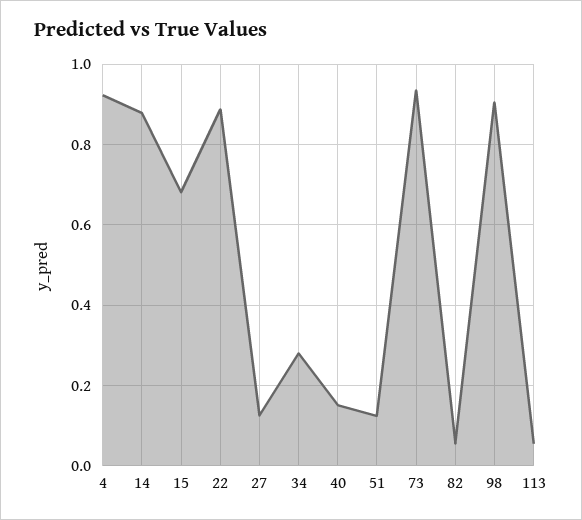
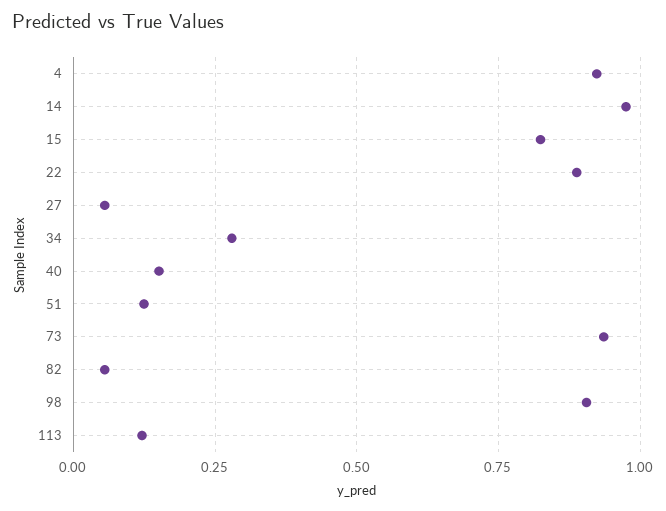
  {
    "4": 0.92,
-   "14": 0.88,
+   "14": 0.975,
-   "15": 0.68,
+   "15": 0.825,
    "22": 0.88,
-   "27": 0.12,
+   "27": 0.05,
    "34": 0.28,
    "40": 0.16,
    "51": 0.12,
    "73": 0.94,
    "82": 0.06,
    "98": 0.9,
-   "113": 0.06
+   "113": 0.125
  }

